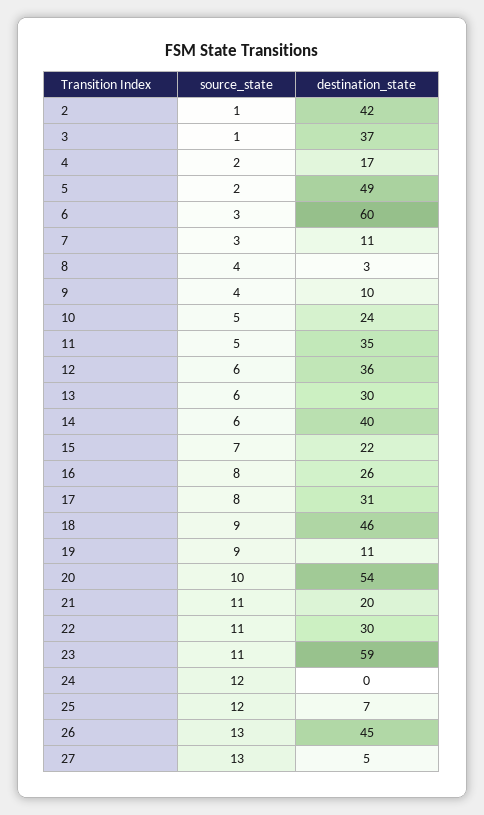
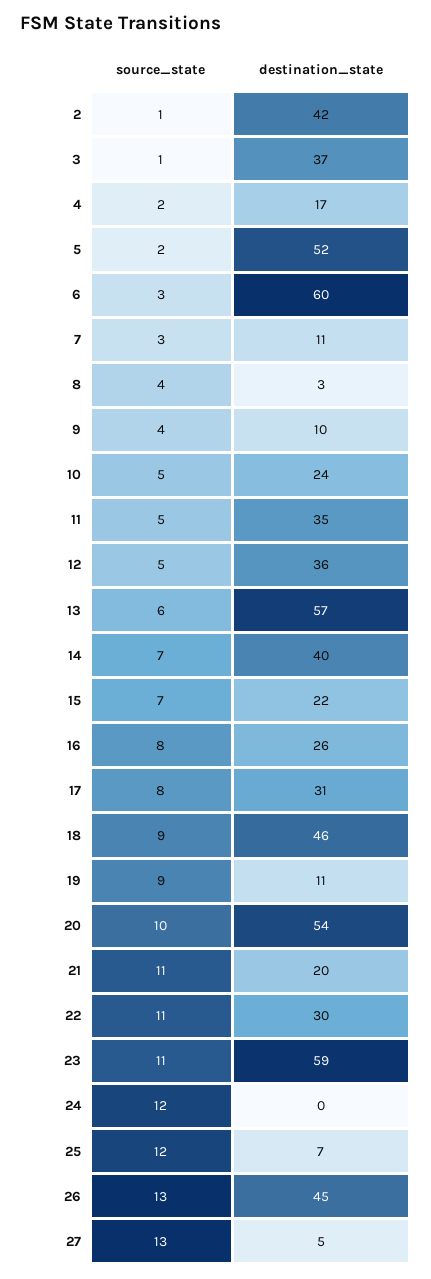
  {
    "source_state": {
      "2": 1,
      "3": 1,
      "4": 2,
      "5": 2,
      "6": 3,
      "7": 3,
      "8": 4,
      "9": 4,
      "10": 5,
      "11": 5,
-     "12": 6,
+     "12": 5,
      "13": 6,
-     "14": 6,
+     "14": 7,
      "15": 7,
      "16": 8,
      "17": 8,
      "18": 9,
      "19": 9,
      "20": 10,
      "21": 11,
      "22": 11,
      "23": 11,
      "24": 12,
      "25": 12,
      "26": 13,
      "27": 13
    },
    "destination_state": {
      "2": 42,
      "3": 37,
      "4": 17,
-     "5": 49,
+     "5": 52,
      "6": 60,
      "7": 11,
      "8": 3,
      "9": 10,
      "10": 24,
      "11": 35,
      "12": 36,
-     "13": 30,
+     "13": 57,
      "14": 40,
      "15": 22,
      "16": 26,
      "17": 31,
      "18": 46,
      "19": 11,
      "20": 54,
      "21": 20,
      "22": 30,
      "23": 59,
      "24": 0,
      "25": 7,
      "26": 45,
      "27": 5
    }
  }

